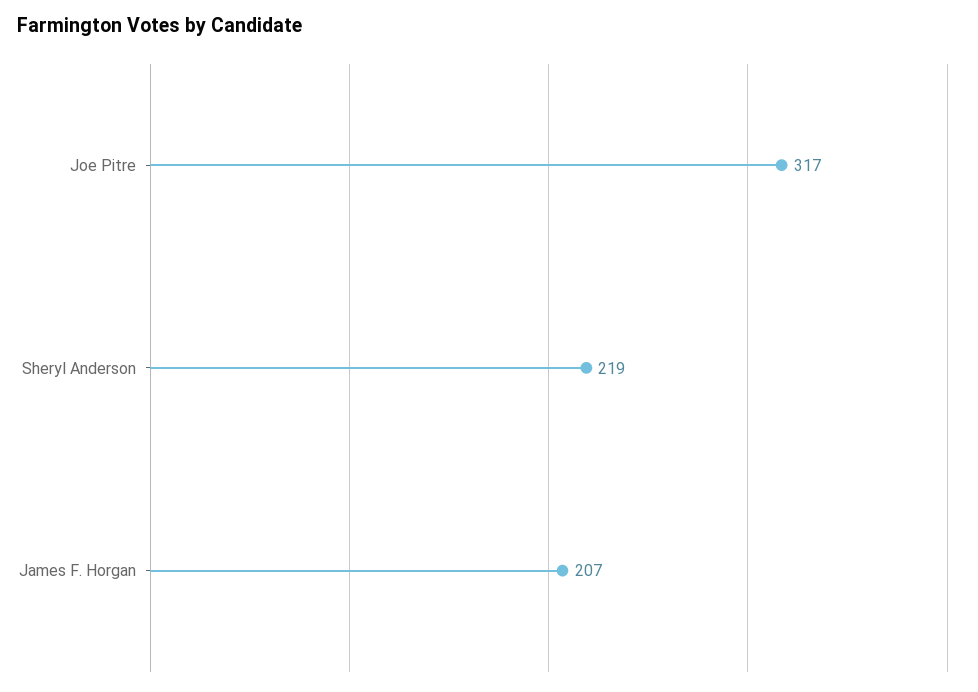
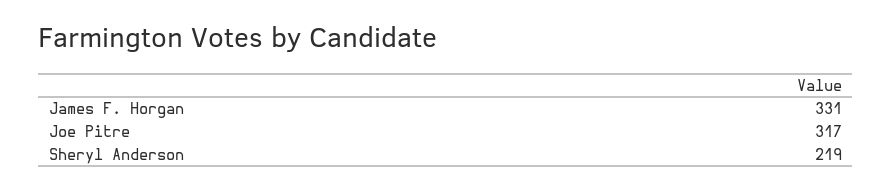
  {
    "Joe Pitre": 317,
    "Sheryl Anderson": 219,
-   "James F. Horgan": 207
+   "James F. Horgan": 331
  }

